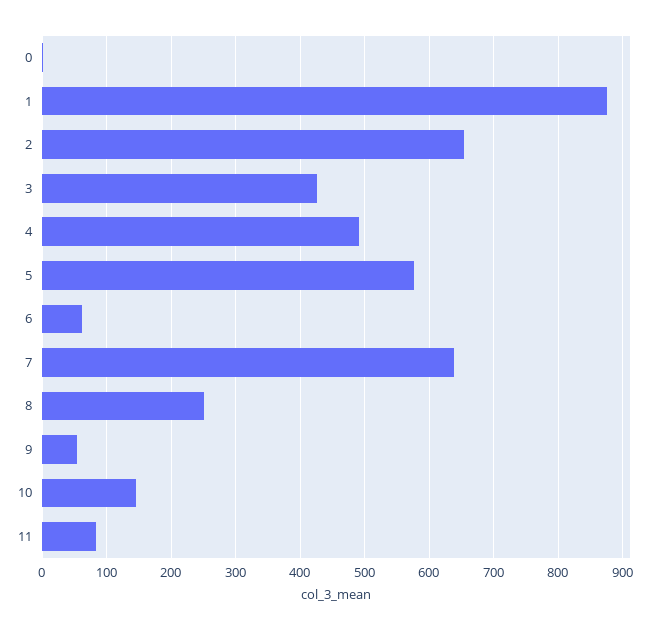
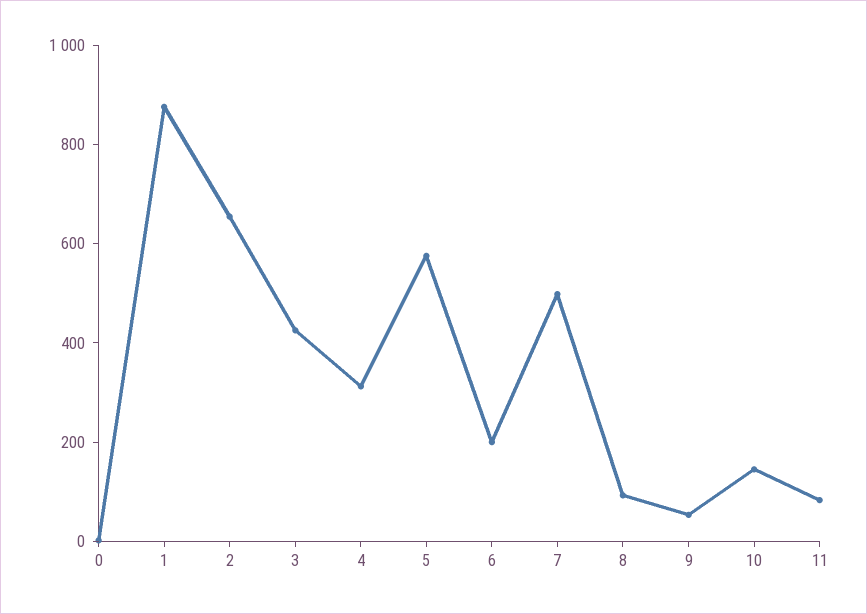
  {
    "0": 0,
    "1": 880,
    "2": 650,
    "3": 430,
-   "4": 490,
+   "4": 300,
    "5": 580,
-   "6": 60,
+   "6": 200,
-   "7": 640,
+   "7": 500,
-   "8": 250,
+   "8": 100,
    "9": 50,
    "10": 150,
    "11": 80
  }

